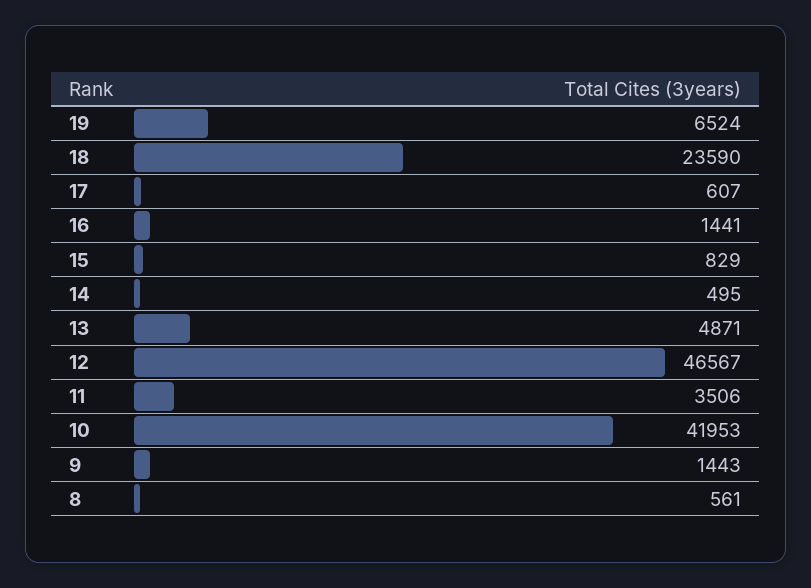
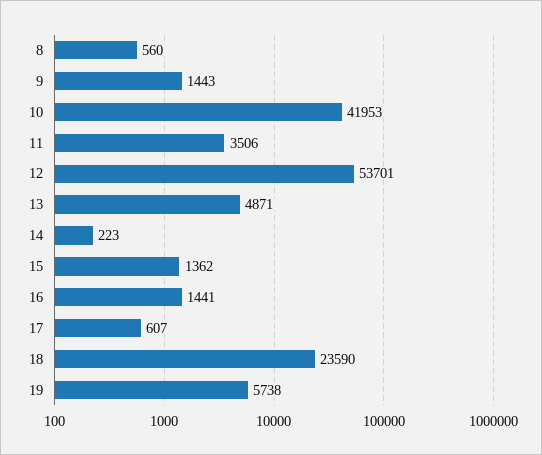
  {
-   "19": 6524,
+   "19": 5738,
    "18": 23590,
    "17": 607,
    "16": 1441,
-   "15": 829,
+   "15": 1362,
-   "14": 495,
+   "14": 223,
    "13": 4871,
-   "12": 46567,
+   "12": 53701,
    "11": 3506,
    "10": 41953,
    "9": 1443,
-   "8": 561
+   "8": 560
  }

